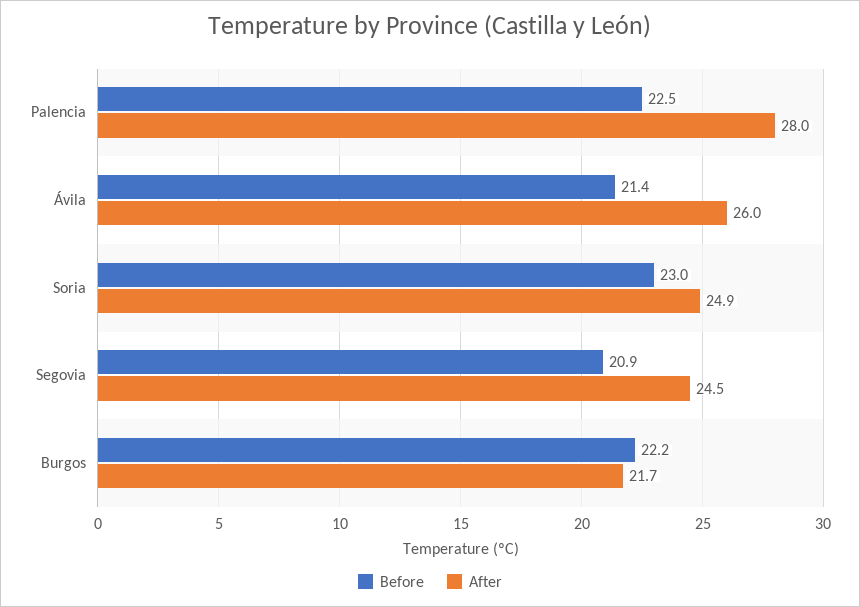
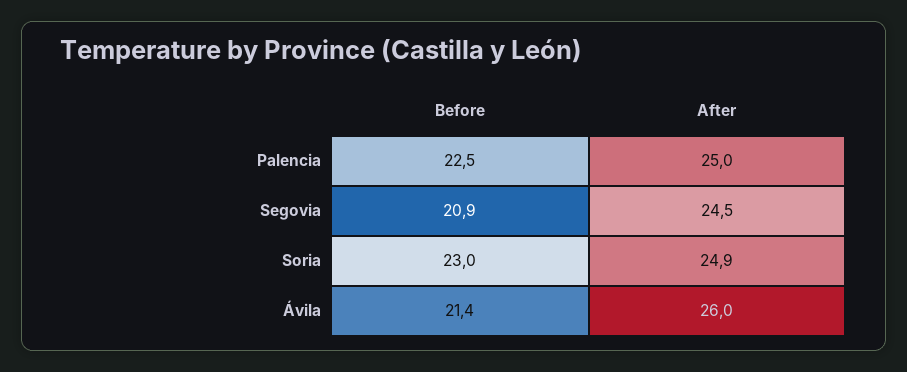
  {
    "Before": {
      "Palencia": 22.5,
      "Ávila": 21.4,
      "Soria": 23,
-     "Segovia": 20.9,
+     "Segovia": 20.9
-     "Burgos": 22.2
    },
    "After": {
-     "Palencia": 28,
+     "Palencia": 25,
      "Ávila": 26,
      "Soria": 24.9,
-     "Segovia": 24.5,
+     "Segovia": 24.5
-     "Burgos": 21.7
    }
  }

